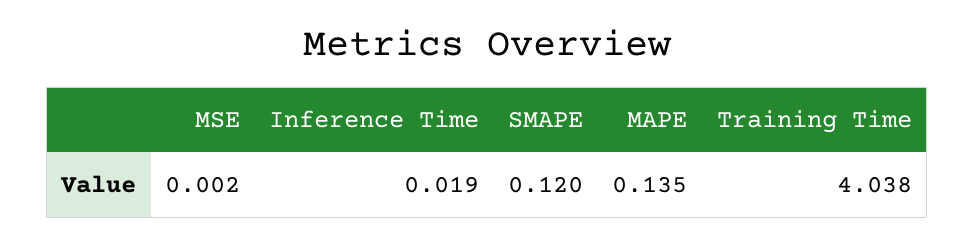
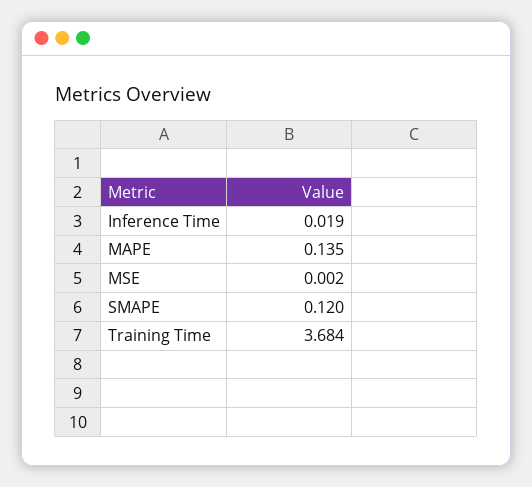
  {
    "MSE": 0.002,
    "Inference Time": 0.019,
    "SMAPE": 0.12,
    "MAPE": 0.135,
-   "Training Time": 4.038
+   "Training Time": 3.684
  }

